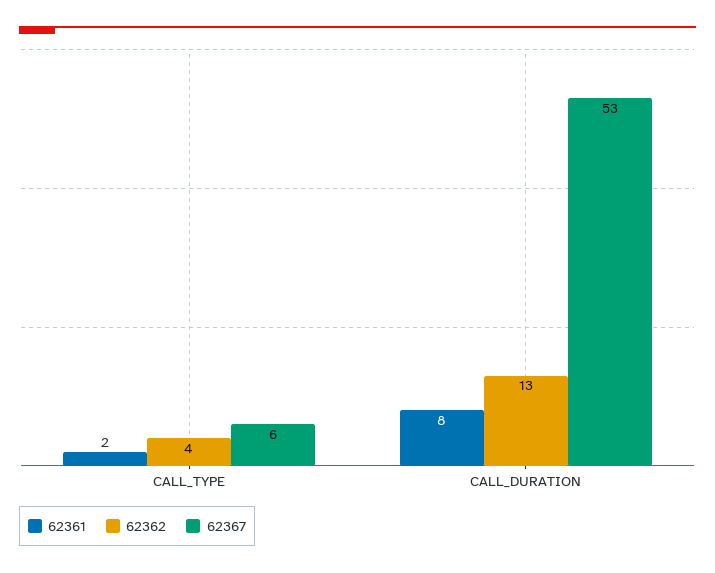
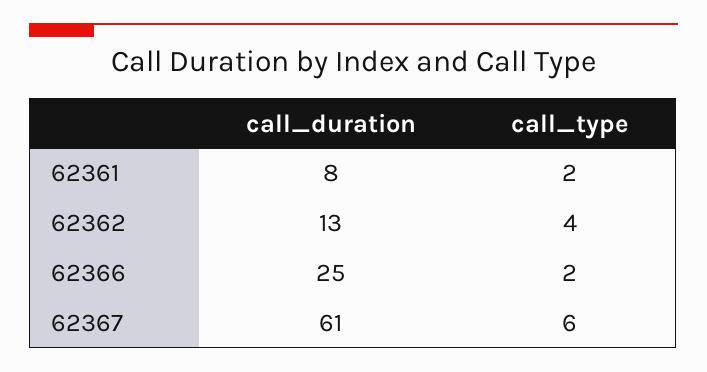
  {
    "62361": {
      "CALL_TYPE": 2,
      "CALL_DURATION": 8
    },
    "62362": {
      "CALL_TYPE": 4,
      "CALL_DURATION": 13
    },
    "62367": {
      "CALL_TYPE": 6,
-     "CALL_DURATION": 53
+     "CALL_DURATION": 61
-   }
+   },
+   "62366": {
+     "CALL_DURATION": 25,
+     "CALL_TYPE": 2
+   }
  }

